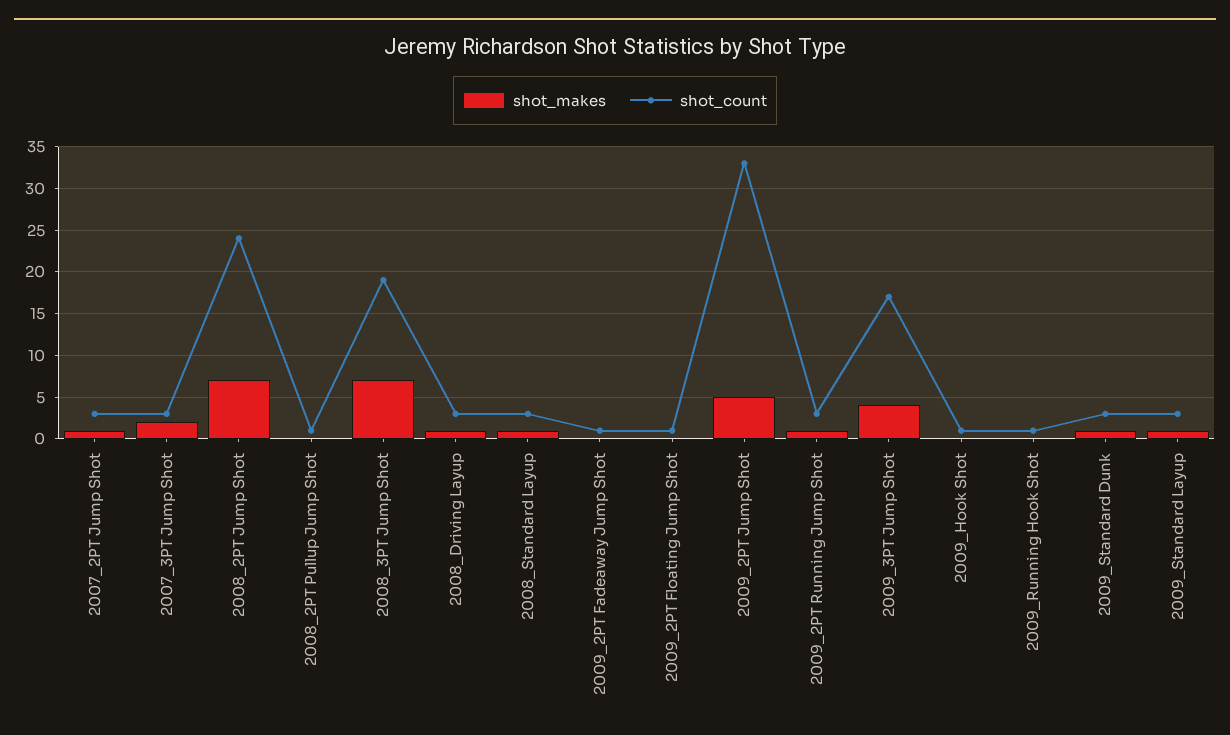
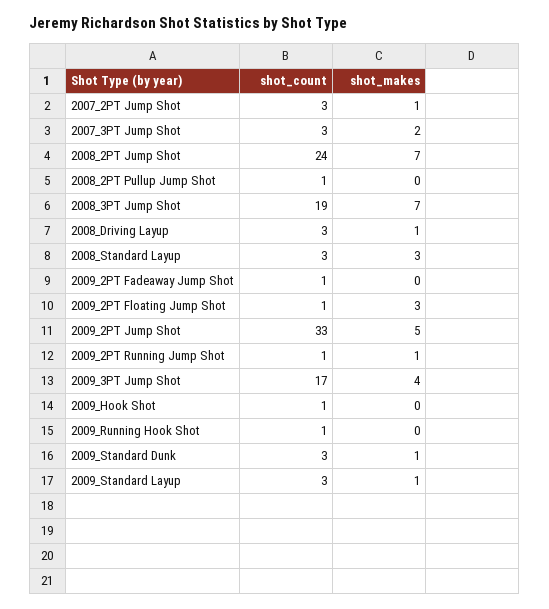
  {
    "shot_makes": {
      "2007_2PT Jump Shot": 1,
      "2007_3PT Jump Shot": 2,
      "2008_2PT Jump Shot": 7,
      "2008_2PT Pullup Jump Shot": 0,
      "2008_3PT Jump Shot": 7,
      "2008_Driving Layup": 1,
-     "2008_Standard Layup": 1,
+     "2008_Standard Layup": 3,
      "2009_2PT Fadeaway Jump Shot": 0,
-     "2009_2PT Floating Jump Shot": 0,
+     "2009_2PT Floating Jump Shot": 3,
      "2009_2PT Jump Shot": 5,
      "2009_2PT Running Jump Shot": 1,
      "2009_3PT Jump Shot": 4,
      "2009_Hook Shot": 0,
      "2009_Running Hook Shot": 0,
      "2009_Standard Dunk": 1,
      "2009_Standard Layup": 1
    },
    "shot_count": {
      "2007_2PT Jump Shot": 3,
      "2007_3PT Jump Shot": 3,
      "2008_2PT Jump Shot": 24,
      "2008_2PT Pullup Jump Shot": 1,
      "2008_3PT Jump Shot": 19,
      "2008_Driving Layup": 3,
      "2008_Standard Layup": 3,
      "2009_2PT Fadeaway Jump Shot": 1,
      "2009_2PT Floating Jump Shot": 1,
      "2009_2PT Jump Shot": 33,
-     "2009_2PT Running Jump Shot": 3,
+     "2009_2PT Running Jump Shot": 1,
      "2009_3PT Jump Shot": 17,
      "2009_Hook Shot": 1,
      "2009_Running Hook Shot": 1,
      "2009_Standard Dunk": 3,
      "2009_Standard Layup": 3
    }
  }

